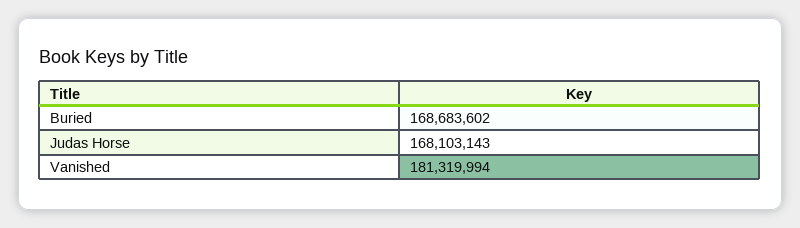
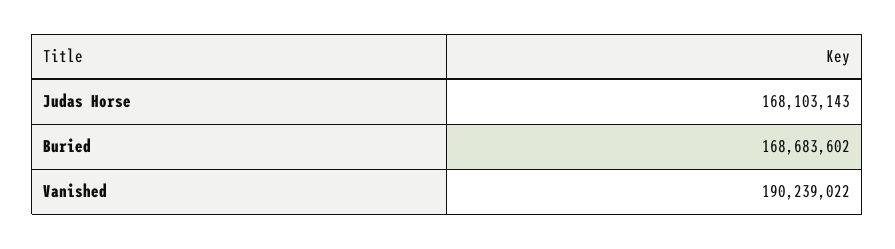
  {
    "Buried": 168683602,
    "Judas Horse": 168103143,
-   "Vanished": 181319994
+   "Vanished": 190239022
  }

